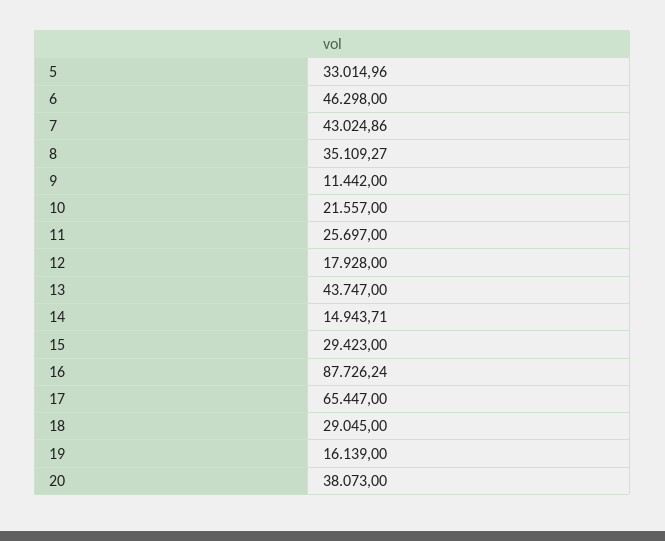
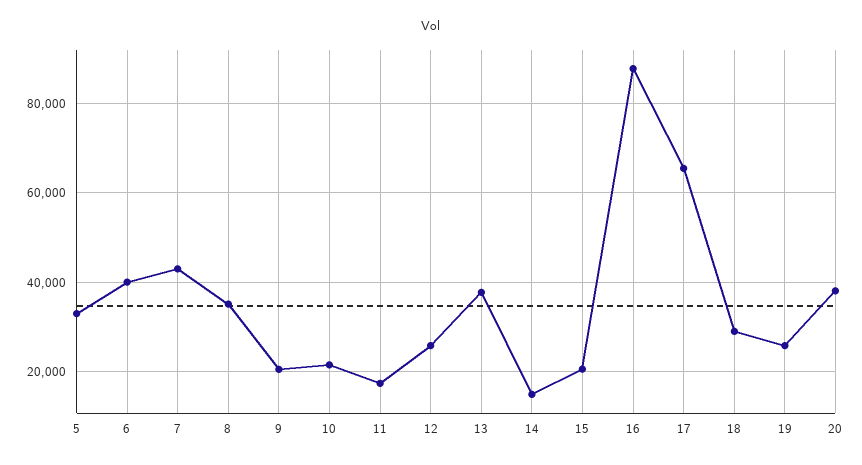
  {
    "5": 33014.96,
-   "6": 46298,
+   "6": 40000,
    "7": 43024.86,
    "8": 35109.27,
-   "9": 11442,
+   "9": 20000,
    "10": 21557,
-   "11": 25697,
+   "11": 18000,
-   "12": 17928,
+   "12": 26000,
-   "13": 43747,
+   "13": 38000,
    "14": 14943.71,
-   "15": 29423,
+   "15": 20000,
    "16": 87726.24,
    "17": 65447,
    "18": 29045,
-   "19": 16139,
+   "19": 26000,
    "20": 38073
  }

